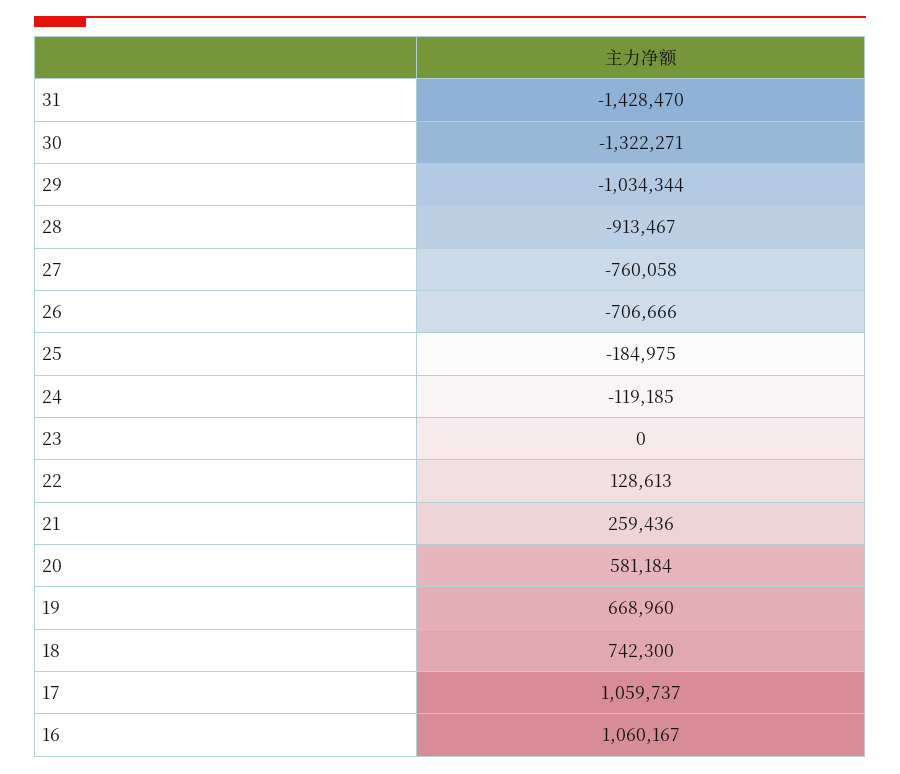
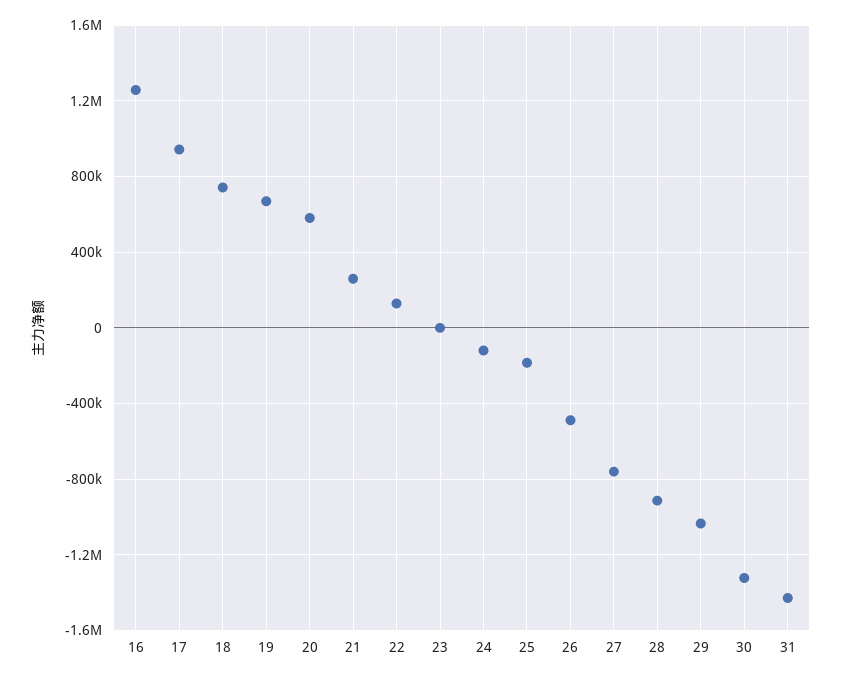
  {
    "31": -1428470,
    "30": -1322271,
    "29": -1034344,
    "28": -913467,
    "27": -760058,
-   "26": -706666,
+   "26": -500000,
    "25": -184975,
    "24": -119185,
    "23": 0,
    "22": 128613,
    "21": 259436,
    "20": 581184,
    "19": 668960,
    "18": 742300,
-   "17": 1059737,
+   "17": 950000,
-   "16": 1060167
+   "16": 1250000
  }

